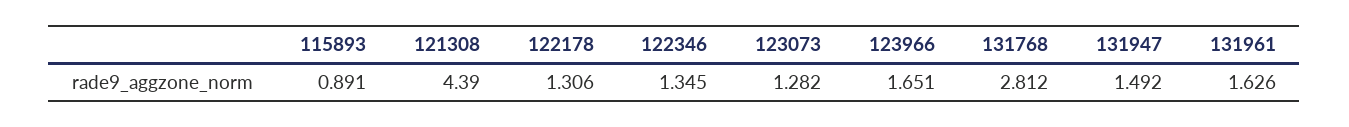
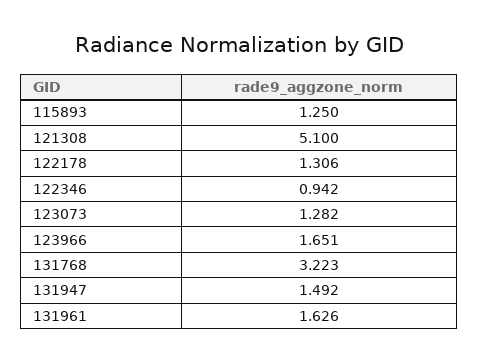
  {
-   "115893": 0.891,
+   "115893": 1.25,
-   "121308": 4.39,
+   "121308": 5.1,
    "122178": 1.306,
-   "122346": 1.345,
+   "122346": 0.942,
    "123073": 1.282,
    "123966": 1.651,
-   "131768": 2.812,
+   "131768": 3.223,
    "131947": 1.492,
    "131961": 1.626
  }

